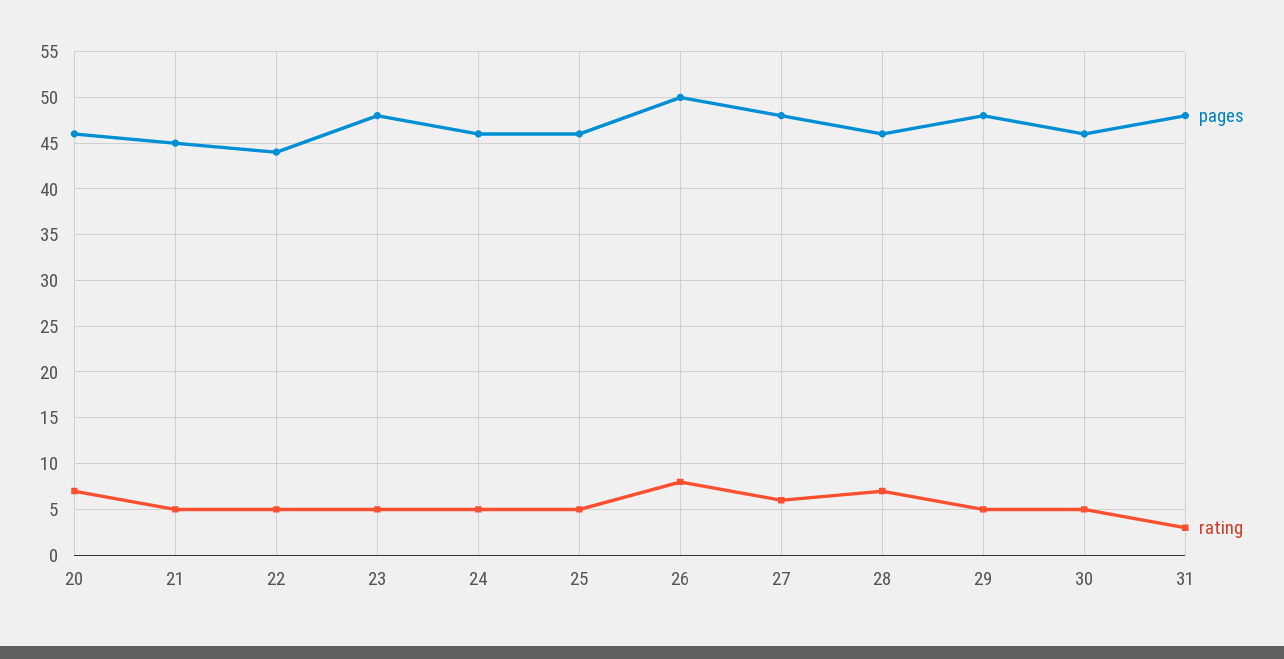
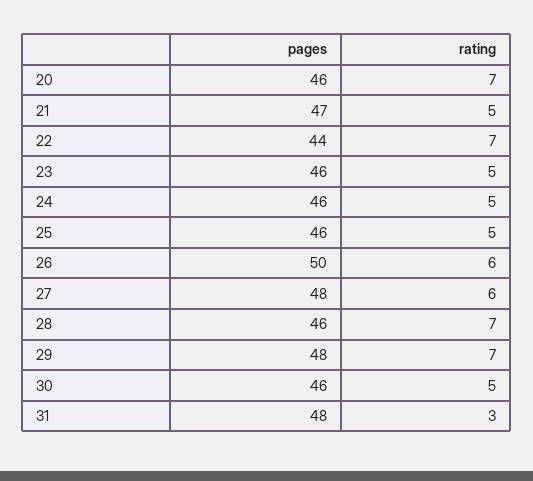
  {
    "pages": {
      "20": 46,
-     "21": 45,
+     "21": 47,
      "22": 44,
-     "23": 48,
+     "23": 46,
      "24": 46,
      "25": 46,
      "26": 50,
      "27": 48,
      "28": 46,
      "29": 48,
      "30": 46,
      "31": 48
    },
    "rating": {
      "20": 7,
      "21": 5,
-     "22": 5,
+     "22": 7,
      "23": 5,
      "24": 5,
      "25": 5,
-     "26": 8,
+     "26": 6,
      "27": 6,
      "28": 7,
-     "29": 5,
+     "29": 7,
      "30": 5,
      "31": 3
    }
  }

